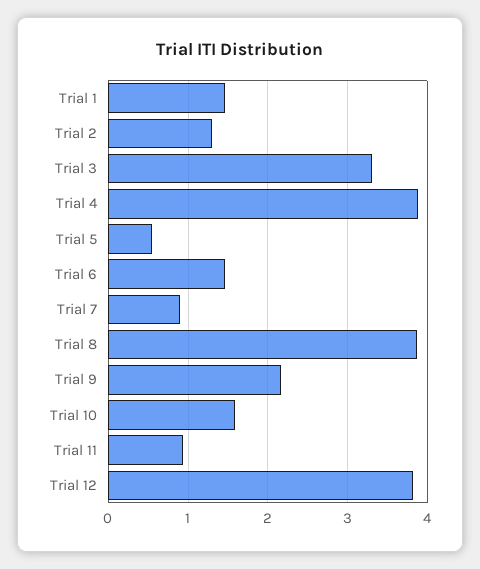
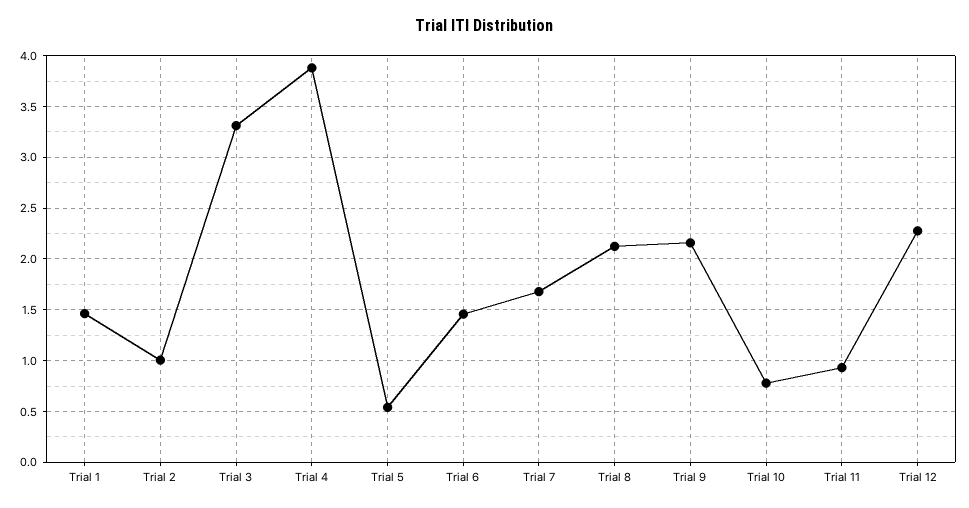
  {
    "Trial 1": 1.5,
-   "Trial 2": 1.3,
+   "Trial 2": 1,
    "Trial 3": 3.3,
    "Trial 4": 3.9,
    "Trial 5": 0.5,
    "Trial 6": 1.5,
-   "Trial 7": 0.9,
+   "Trial 7": 1.7,
-   "Trial 8": 3.9,
+   "Trial 8": 2.1,
    "Trial 9": 2.2,
-   "Trial 10": 1.6,
+   "Trial 10": 0.8,
    "Trial 11": 0.9,
-   "Trial 12": 3.8
+   "Trial 12": 2.3
  }

